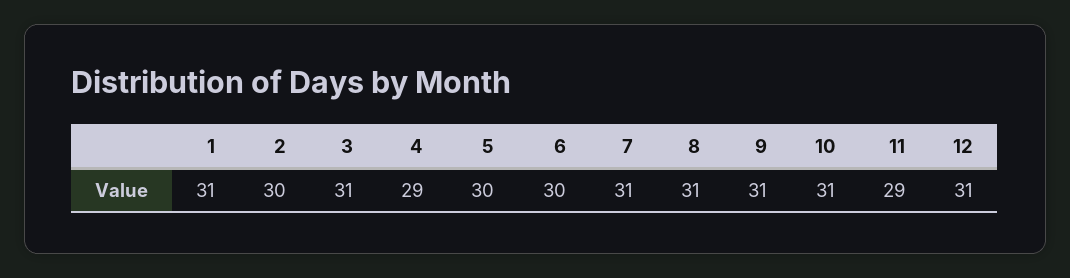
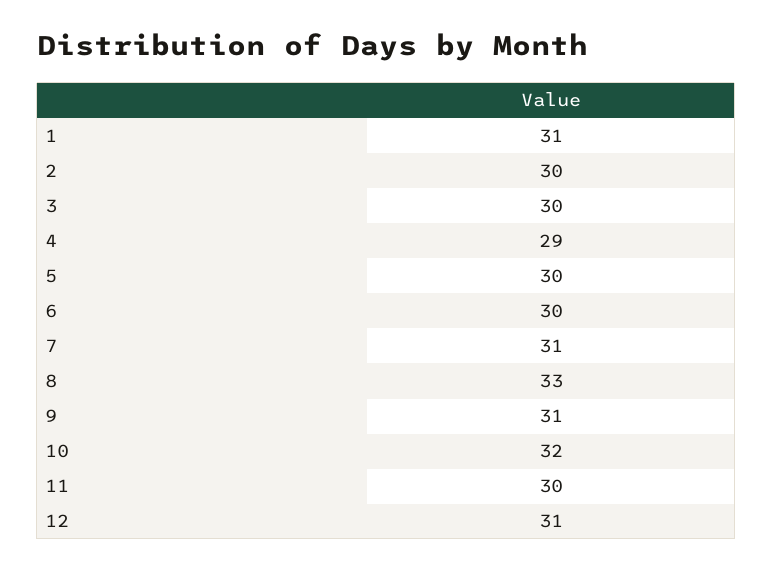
  {
    "1": 31,
    "2": 30,
-   "3": 31,
+   "3": 30,
    "4": 29,
    "5": 30,
    "6": 30,
    "7": 31,
-   "8": 31,
+   "8": 33,
    "9": 31,
-   "10": 31,
+   "10": 32,
-   "11": 29,
+   "11": 30,
    "12": 31
  }

